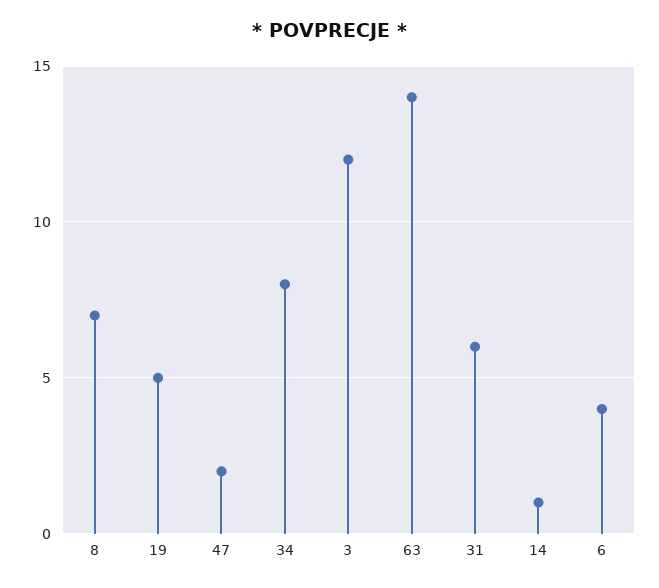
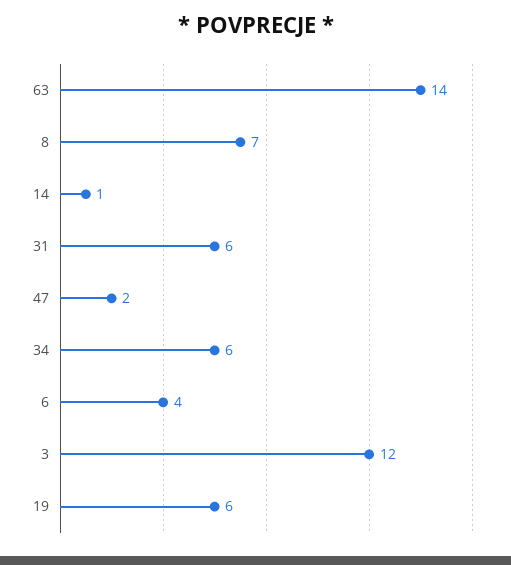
  {
    "8": 7,
-   "19": 5,
+   "19": 6,
    "47": 2,
-   "34": 8,
+   "34": 6,
    "3": 12,
    "63": 14,
    "31": 6,
    "14": 1,
    "6": 4
  }

